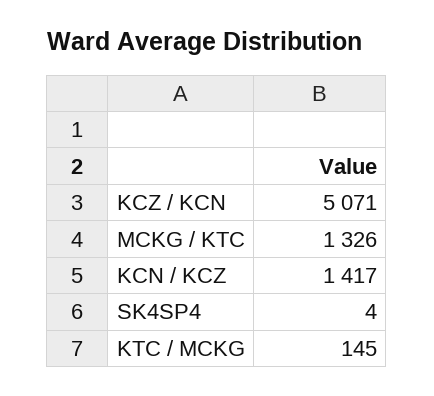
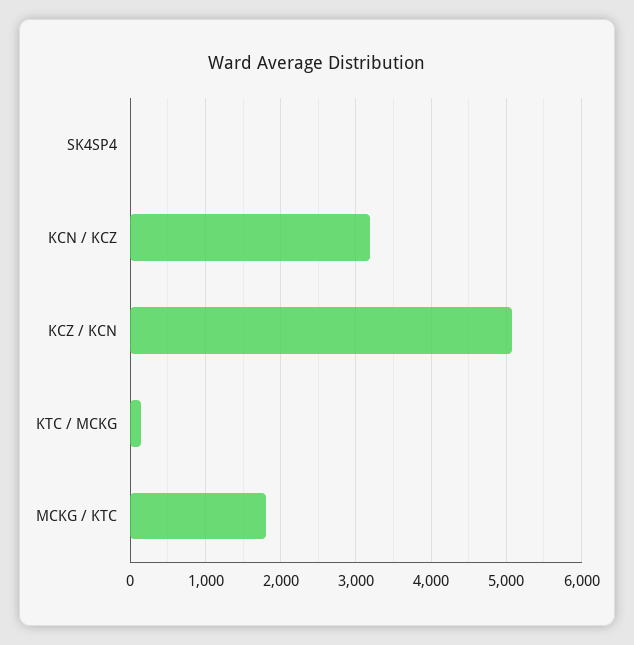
  {
    "KCZ / KCN": 5071,
-   "MCKG / KTC": 1326,
+   "MCKG / KTC": 1800,
-   "KCN / KCZ": 1417,
+   "KCN / KCZ": 3200,
    "SK4SP4": 4,
    "KTC / MCKG": 145
  }

